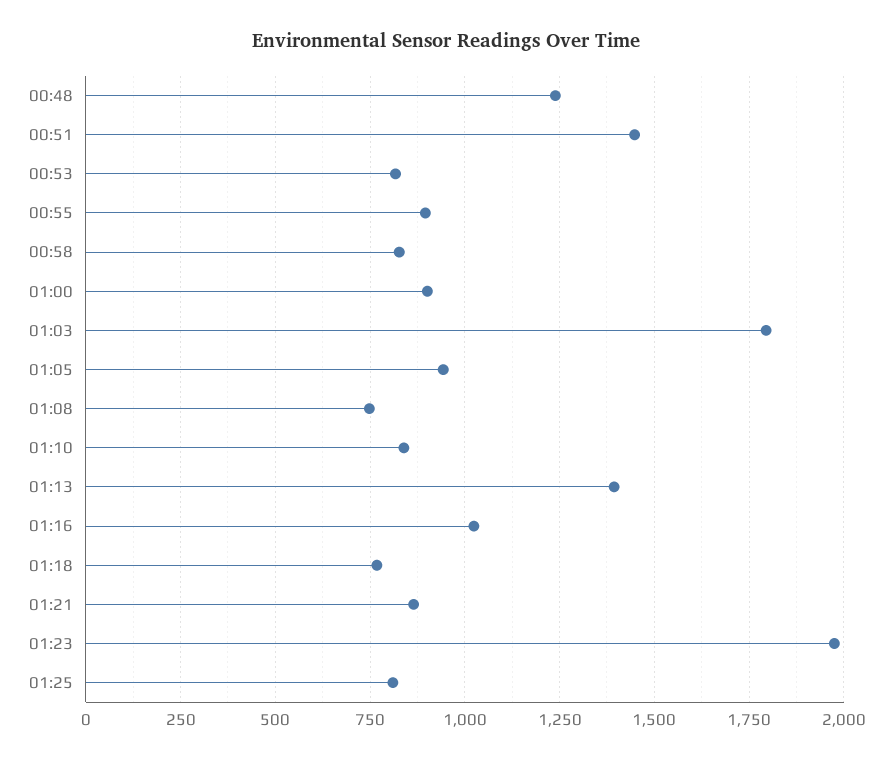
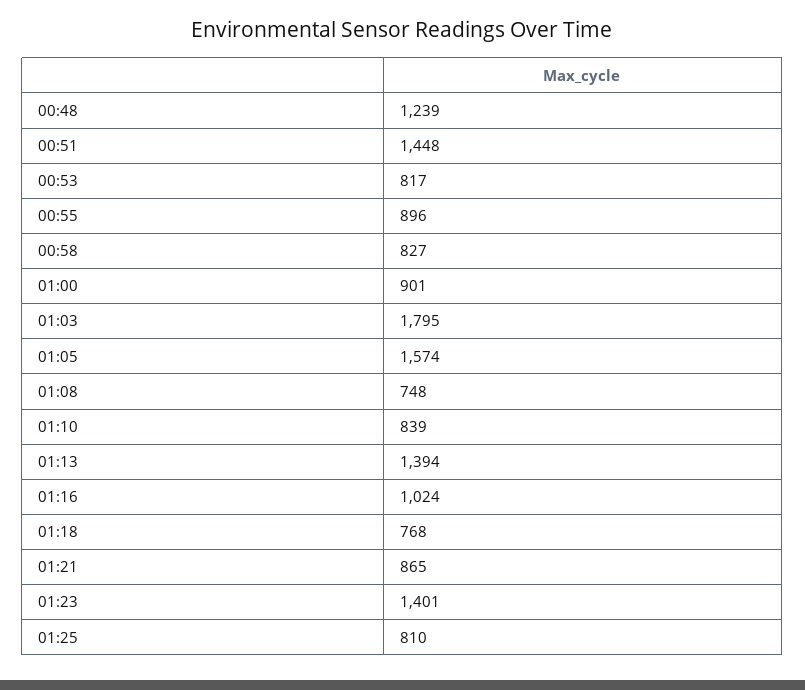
  {
    "00:48": 1239,
    "00:51": 1448,
    "00:53": 817,
    "00:55": 896,
    "00:58": 827,
    "01:00": 901,
    "01:03": 1795,
-   "01:05": 950,
+   "01:05": 1574,
    "01:08": 748,
    "01:10": 839,
    "01:13": 1394,
    "01:16": 1024,
    "01:18": 768,
    "01:21": 865,
-   "01:23": 1975,
+   "01:23": 1401,
    "01:25": 810
  }

